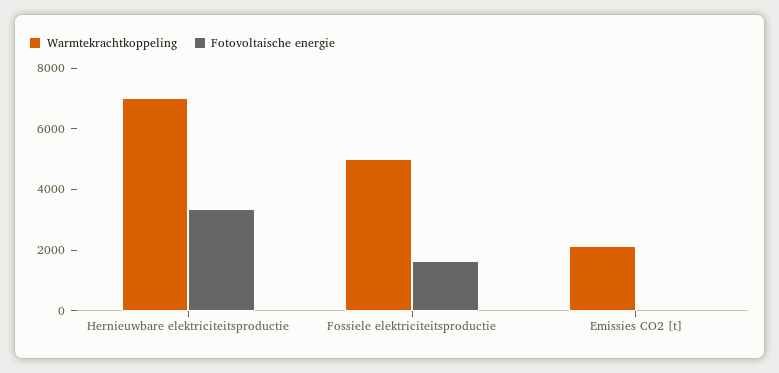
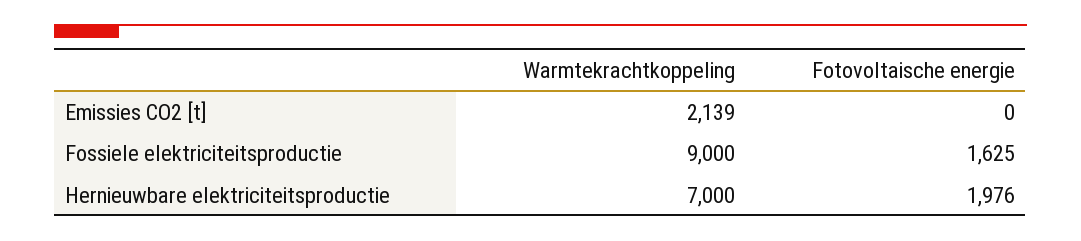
  {
    "Warmtekrachtkoppeling": {
      "Hernieuwbare elektriciteitsproductie": 7000,
-     "Fossiele elektriciteitsproductie": 5000,
+     "Fossiele elektriciteitsproductie": 9000,
      "Emissies CO2 [t]": 2139
    },
    "Fotovoltaische energie": {
-     "Hernieuwbare elektriciteitsproductie": 3500,
+     "Hernieuwbare elektriciteitsproductie": 1976,
      "Fossiele elektriciteitsproductie": 1625,
      "Emissies CO2 [t]": 0
    }
  }

